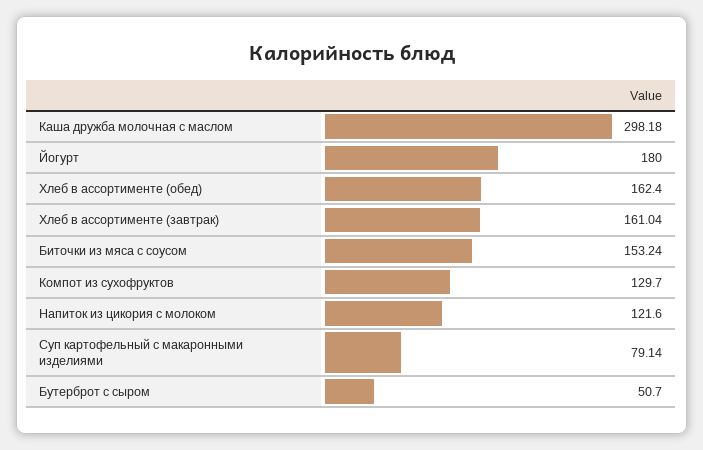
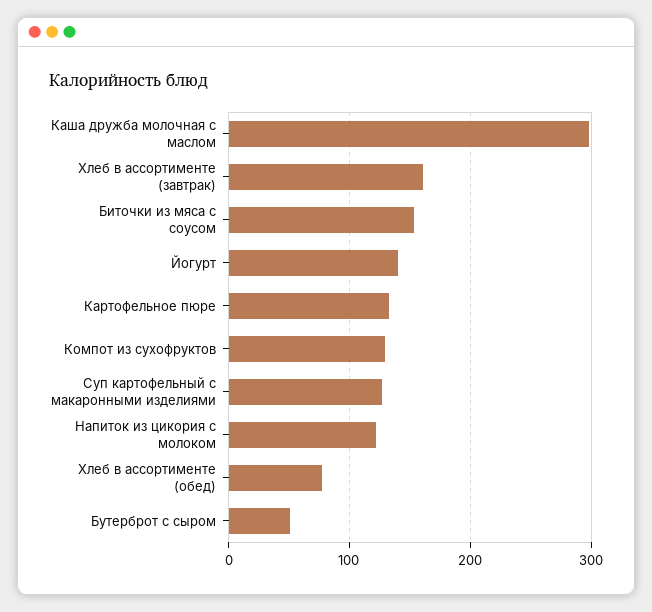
  {
    "Каша дружба молочная с маслом": 298.18,
-   "Йогурт": 180,
+   "Йогурт": 140,
-   "Хлеб в ассортименте (обед)": 162.4,
+   "Хлеб в ассортименте (обед)": 80,
    "Хлеб в ассортименте (завтрак)": 161.04,
    "Биточки из мяса с соусом": 153.24,
    "Компот из сухофруктов": 129.7,
    "Напиток из цикория с молоком": 121.6,
-   "Суп картофельный с макаронными изделиями": 79.14,
+   "Суп картофельный с макаронными изделиями": 130,
-   "Бутерброт с сыром": 50.7
+   "Бутерброт с сыром": 50.7,
+   "Картофельное пюре": 130
  }

